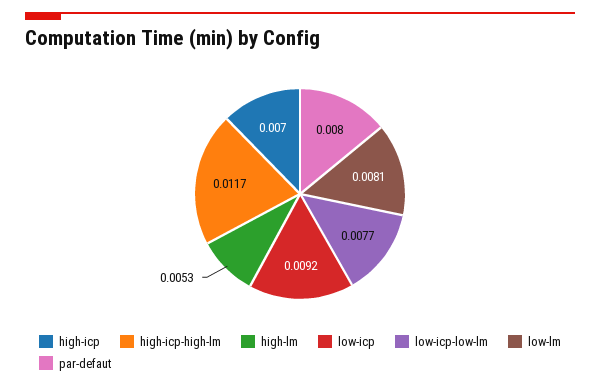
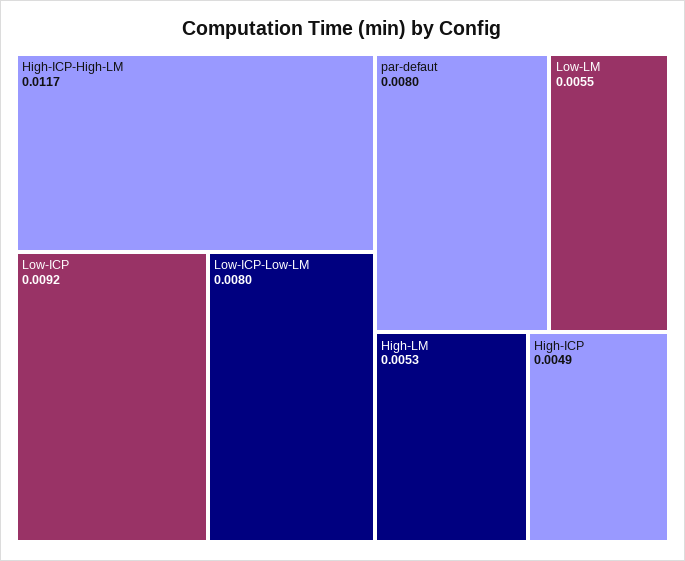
  {
-   "high-icp": 0.007,
+   "high-icp": 0.0049,
    "high-icp-high-lm": 0.0117,
    "high-lm": 0.0053,
    "low-icp": 0.0092,
-   "low-icp-low-lm": 0.0077,
+   "low-icp-low-lm": 0.008,
-   "low-lm": 0.0081,
+   "low-lm": 0.0055,
    "par-defaut": 0.008
  }

